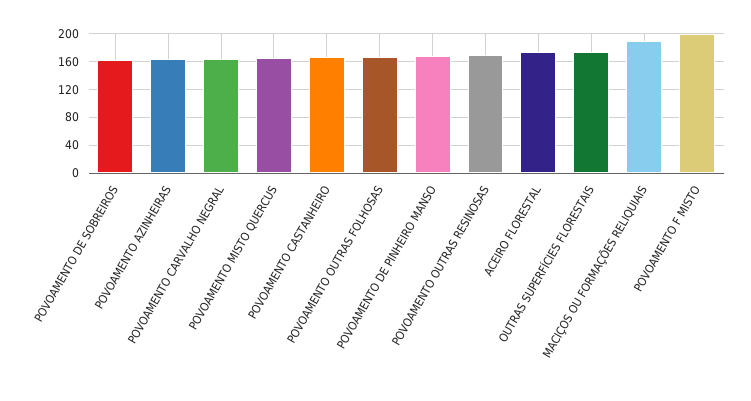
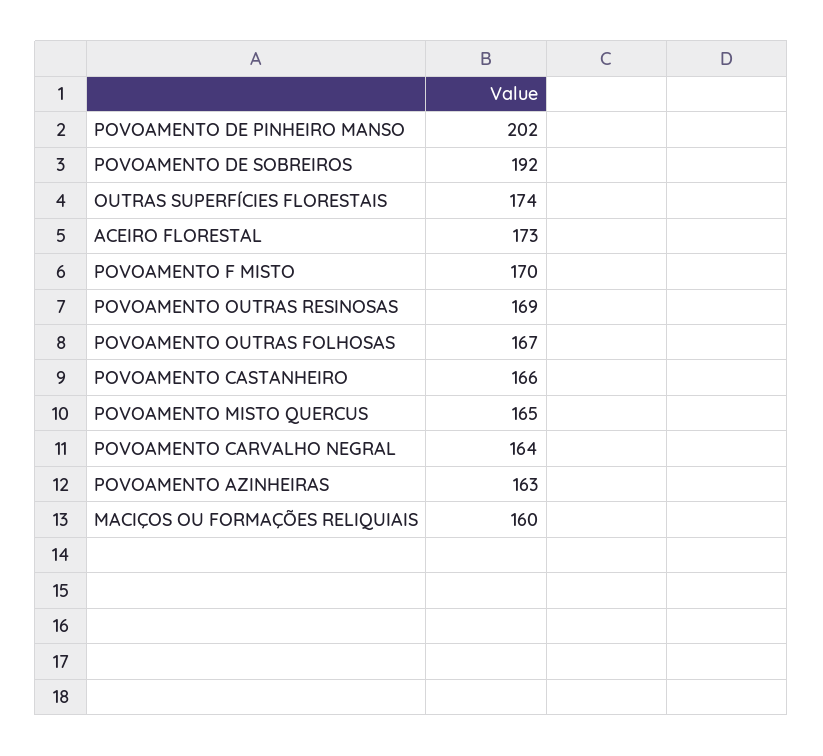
  {
-   "POVOAMENTO DE SOBREIROS": 160,
+   "POVOAMENTO DE SOBREIROS": 192,
    "POVOAMENTO AZINHEIRAS": 163,
    "POVOAMENTO CARVALHO NEGRAL": 164,
    "POVOAMENTO MISTO QUERCUS": 165,
    "POVOAMENTO CASTANHEIRO": 166,
    "POVOAMENTO OUTRAS FOLHOSAS": 167,
-   "POVOAMENTO DE PINHEIRO MANSO": 170,
+   "POVOAMENTO DE PINHEIRO MANSO": 202,
    "POVOAMENTO OUTRAS RESINOSAS": 169,
    "ACEIRO FLORESTAL": 173,
    "OUTRAS SUPERFÍCIES FLORESTAIS": 174,
-   "MACIÇOS OU FORMAÇÕES RELIQUIAIS": 190,
+   "MACIÇOS OU FORMAÇÕES RELIQUIAIS": 160,
-   "POVOAMENTO F MISTO": 200
+   "POVOAMENTO F MISTO": 170
  }

